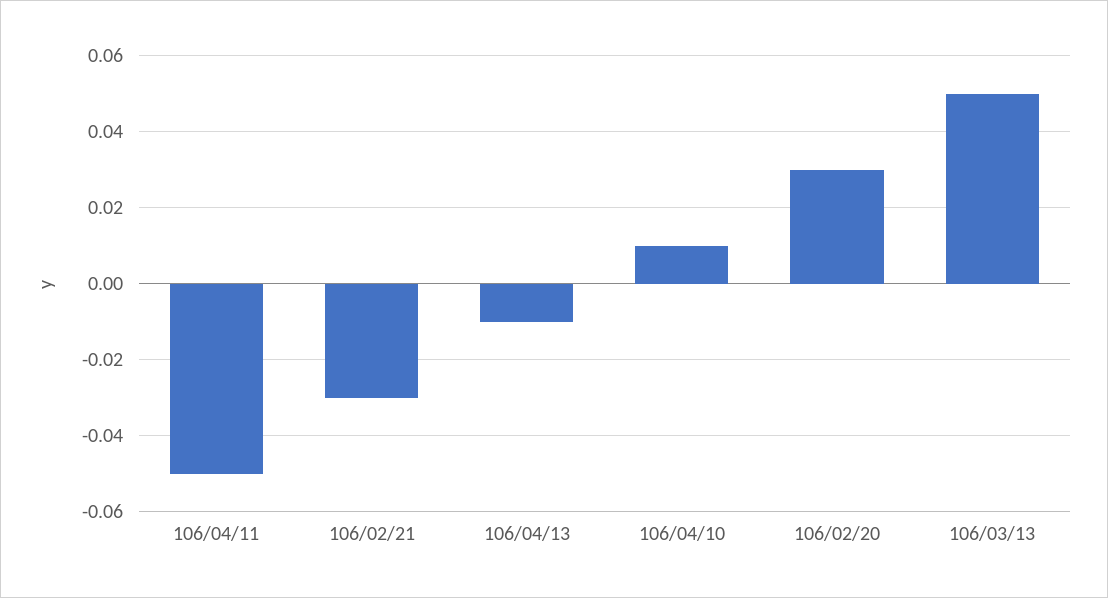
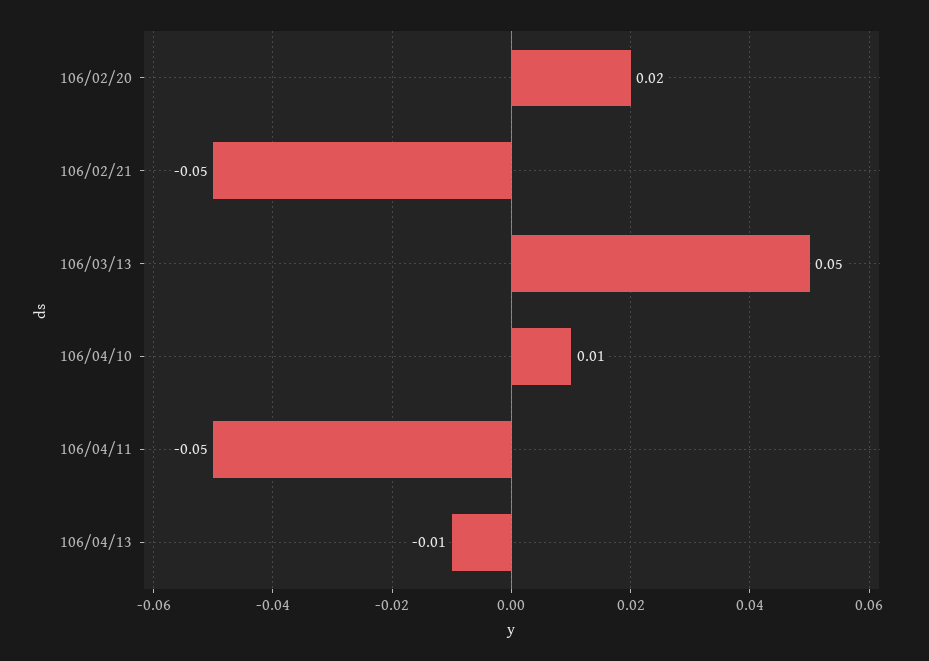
  {
    "106/04/11": -0.05,
-   "106/02/21": -0.03,
+   "106/02/21": -0.05,
    "106/04/13": -0.01,
    "106/04/10": 0.01,
-   "106/02/20": 0.03,
+   "106/02/20": 0.02,
    "106/03/13": 0.05
  }

